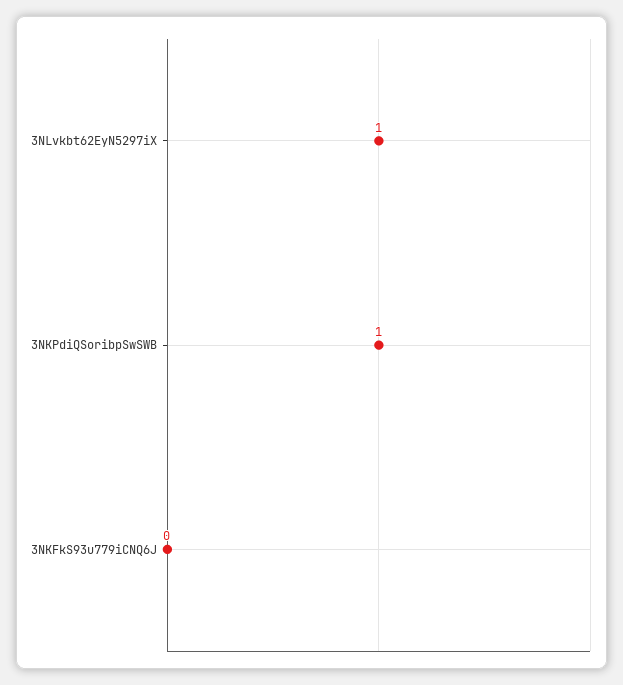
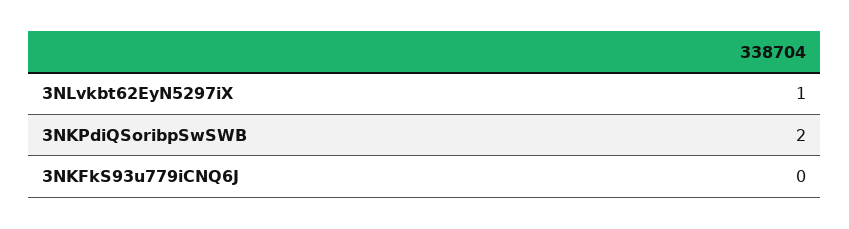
  {
    "3NLvkbt62EyN5297iX": 1,
-   "3NKPdiQSoribpSwSWB": 1,
+   "3NKPdiQSoribpSwSWB": 2,
    "3NKFkS93u779iCNQ6J": 0
  }

